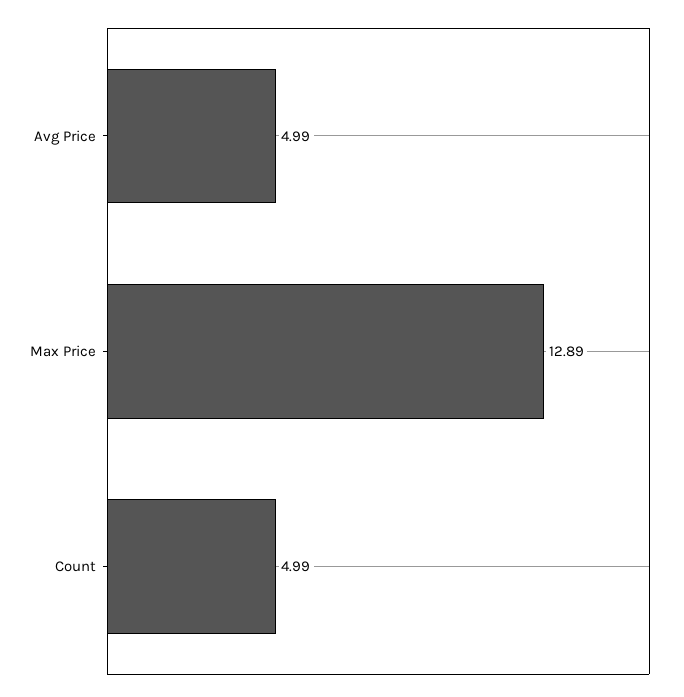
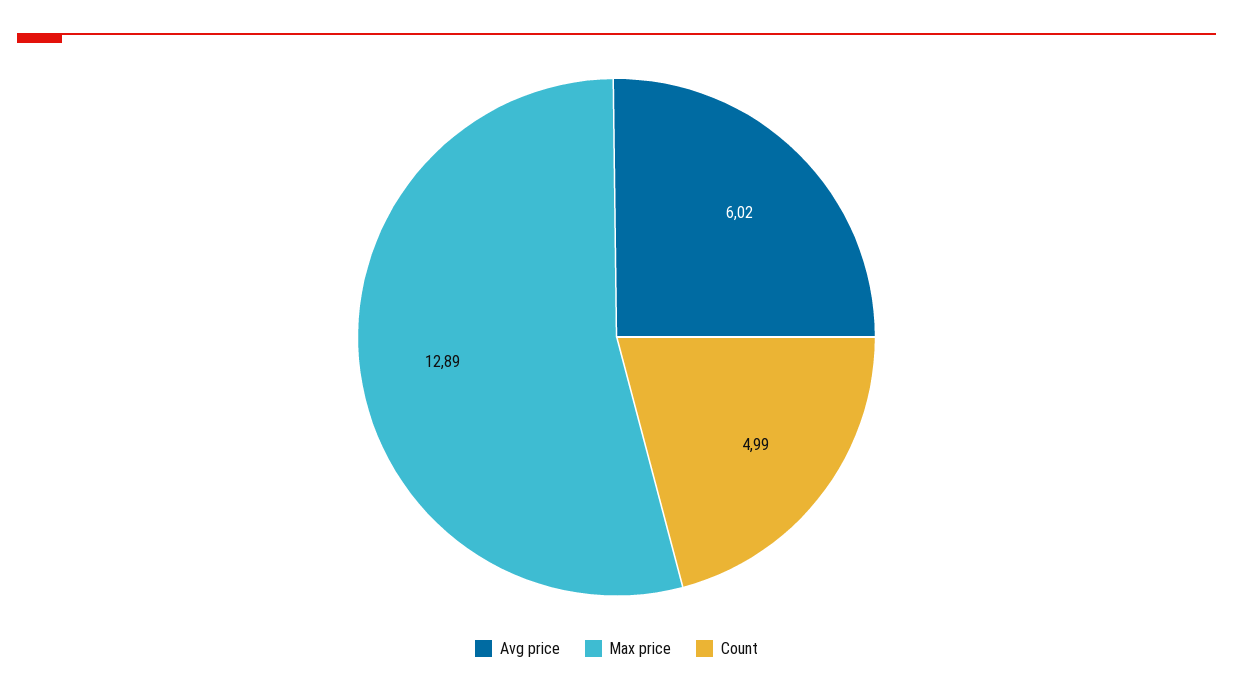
  {
-   "Avg Price": 4.99,
+   "Avg Price": 6.02,
    "Max Price": 12.89,
    "Count": 4.99
  }

